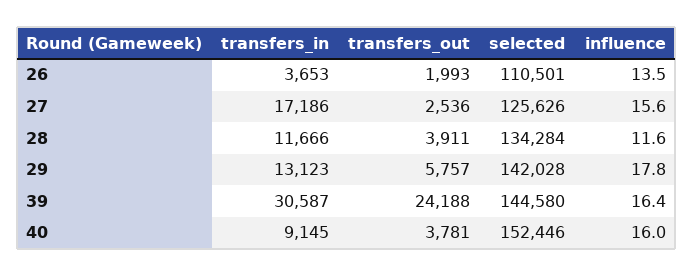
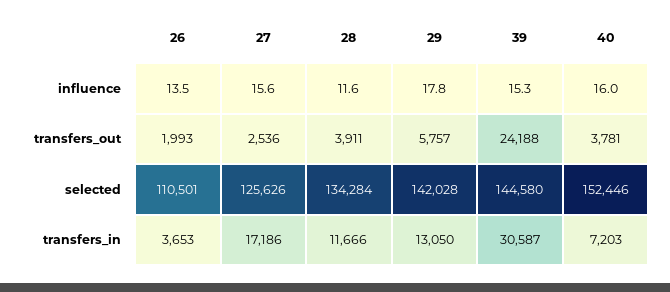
  {
    "transfers_in": {
      "26": 3653,
      "27": 17186,
      "28": 11666,
-     "29": 13123,
+     "29": 13050,
      "39": 30587,
-     "40": 9145
+     "40": 7203
    },
    "transfers_out": {
      "26": 1993,
      "27": 2536,
      "28": 3911,
      "29": 5757,
      "39": 24188,
      "40": 3781
    },
    "selected": {
      "26": 110501,
      "27": 125626,
      "28": 134284,
      "29": 142028,
      "39": 144580,
      "40": 152446
    },
    "influence": {
      "26": 13.5,
      "27": 15.6,
      "28": 11.6,
      "29": 17.8,
-     "39": 16.4,
+     "39": 15.3,
      "40": 16
    }
  }

